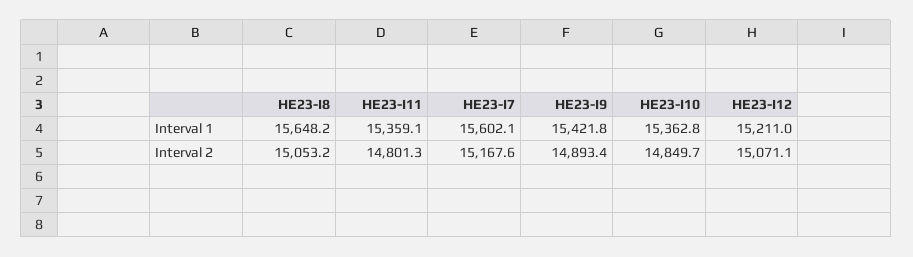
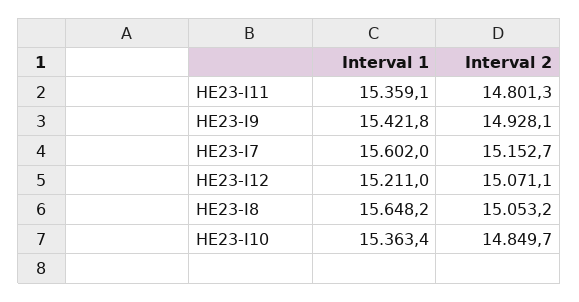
  {
    "HE23-I8": {
      "Interval 1": 15648.2,
      "Interval 2": 15053.2
    },
    "HE23-I11": {
      "Interval 1": 15359.1,
      "Interval 2": 14801.3
    },
    "HE23-I7": {
-     "Interval 1": 15602.1,
+     "Interval 1": 15602,
-     "Interval 2": 15167.6
+     "Interval 2": 15152.7
    },
    "HE23-I9": {
      "Interval 1": 15421.8,
-     "Interval 2": 14893.4
+     "Interval 2": 14928.1
    },
    "HE23-I10": {
-     "Interval 1": 15362.8,
+     "Interval 1": 15363.4,
      "Interval 2": 14849.7
    },
    "HE23-I12": {
      "Interval 1": 15211,
      "Interval 2": 15071.1
    }
  }

